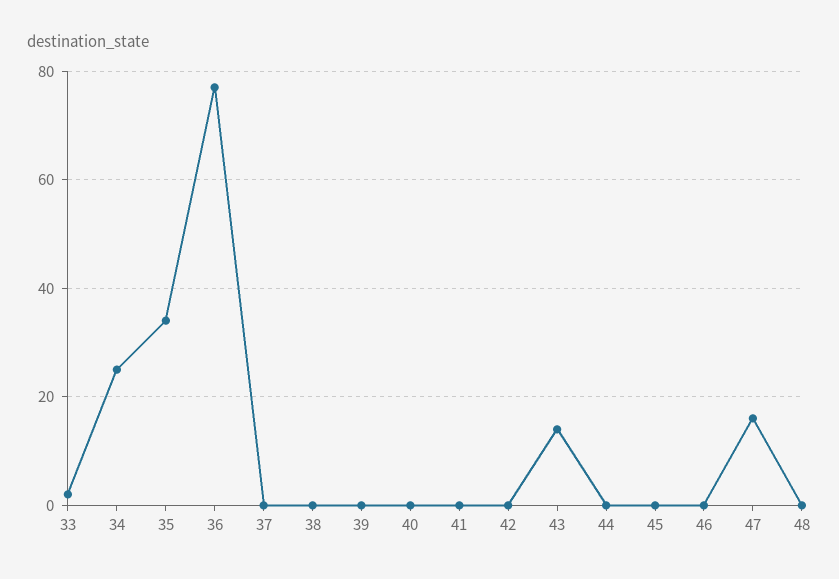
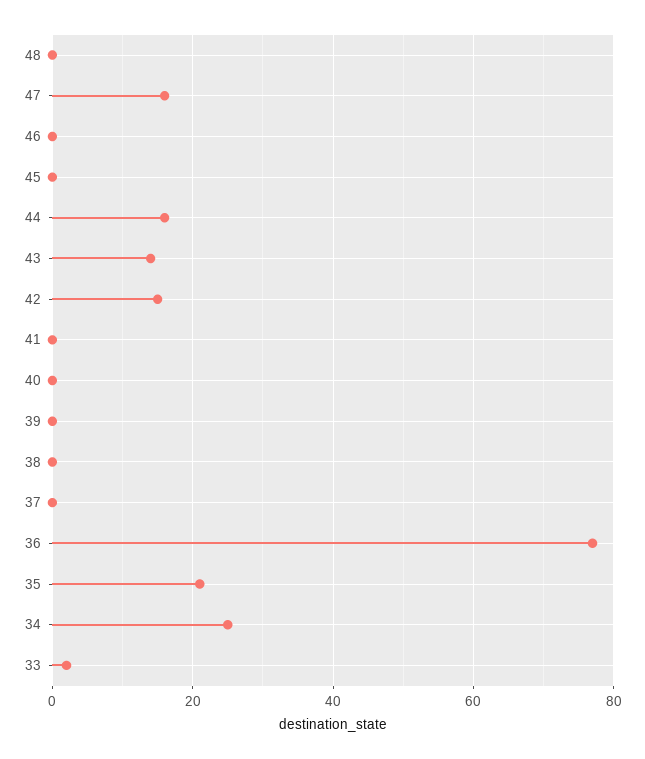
  {
    "33": 0,
    "34": 25,
-   "35": 35,
+   "35": 20,
    "36": 75,
    "37": 0,
    "38": 0,
    "39": 0,
    "40": 0,
    "41": 0,
-   "42": 0,
+   "42": 15,
    "43": 15,
-   "44": 0,
+   "44": 15,
    "45": 0,
    "46": 0,
    "47": 15,
    "48": 0
  }

